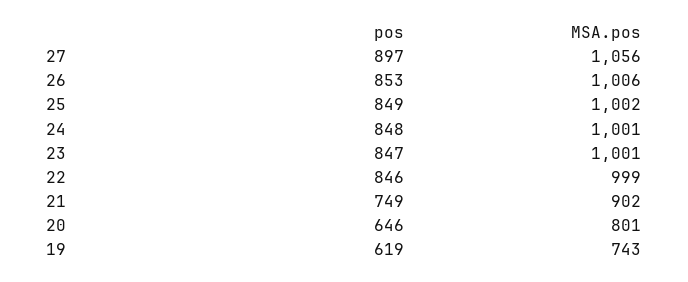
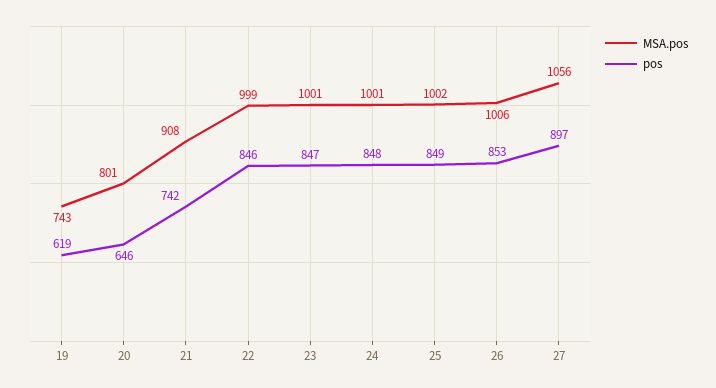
  {
    "pos": {
      "27": 897,
      "26": 853,
      "25": 849,
      "24": 848,
      "23": 847,
      "22": 846,
-     "21": 749,
+     "21": 742,
      "20": 646,
      "19": 619
    },
    "MSA.pos": {
      "27": 1056,
      "26": 1006,
      "25": 1002,
      "24": 1001,
      "23": 1001,
      "22": 999,
-     "21": 902,
+     "21": 908,
      "20": 801,
      "19": 743
    }
  }

